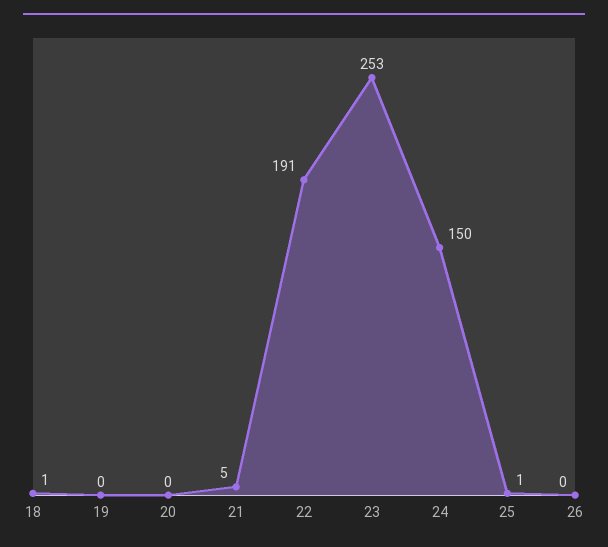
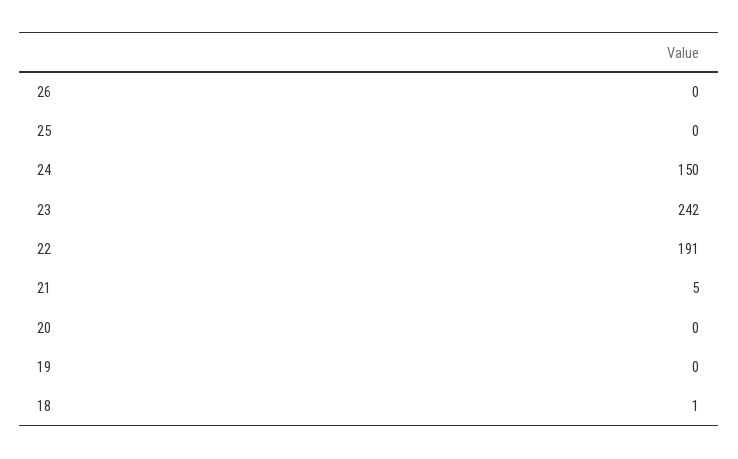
  {
    "18": 1,
    "19": 0,
    "20": 0,
    "21": 5,
    "22": 191,
-   "23": 253,
+   "23": 242,
    "24": 150,
-   "25": 1,
+   "25": 0,
    "26": 0
  }

